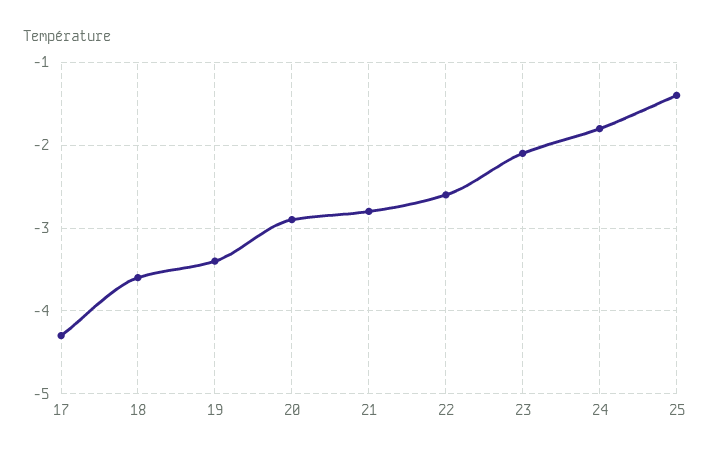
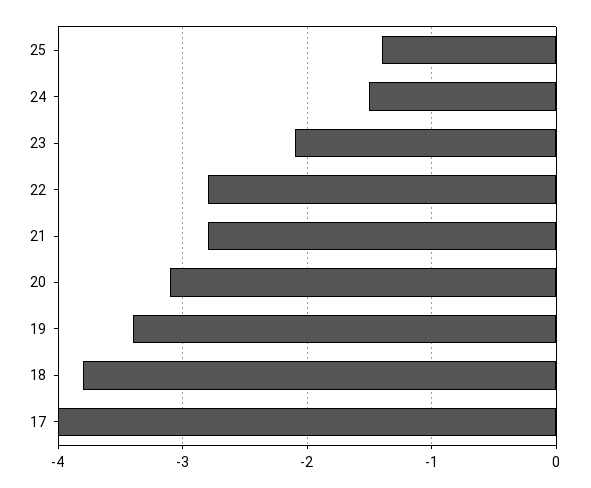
  {
-   "17": -4.3,
+   "17": -4,
-   "18": -3.6,
+   "18": -3.8,
    "19": -3.4,
-   "20": -2.9,
+   "20": -3.1,
    "21": -2.8,
-   "22": -2.6,
+   "22": -2.8,
    "23": -2.1,
-   "24": -1.8,
+   "24": -1.5,
    "25": -1.4
  }

